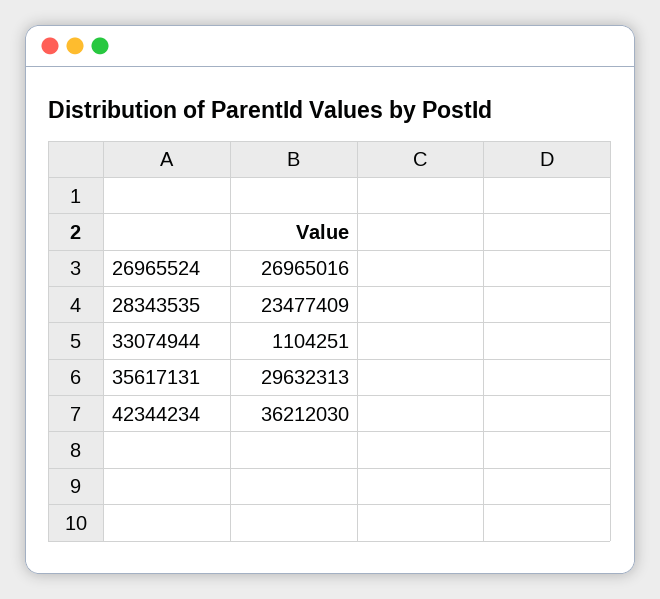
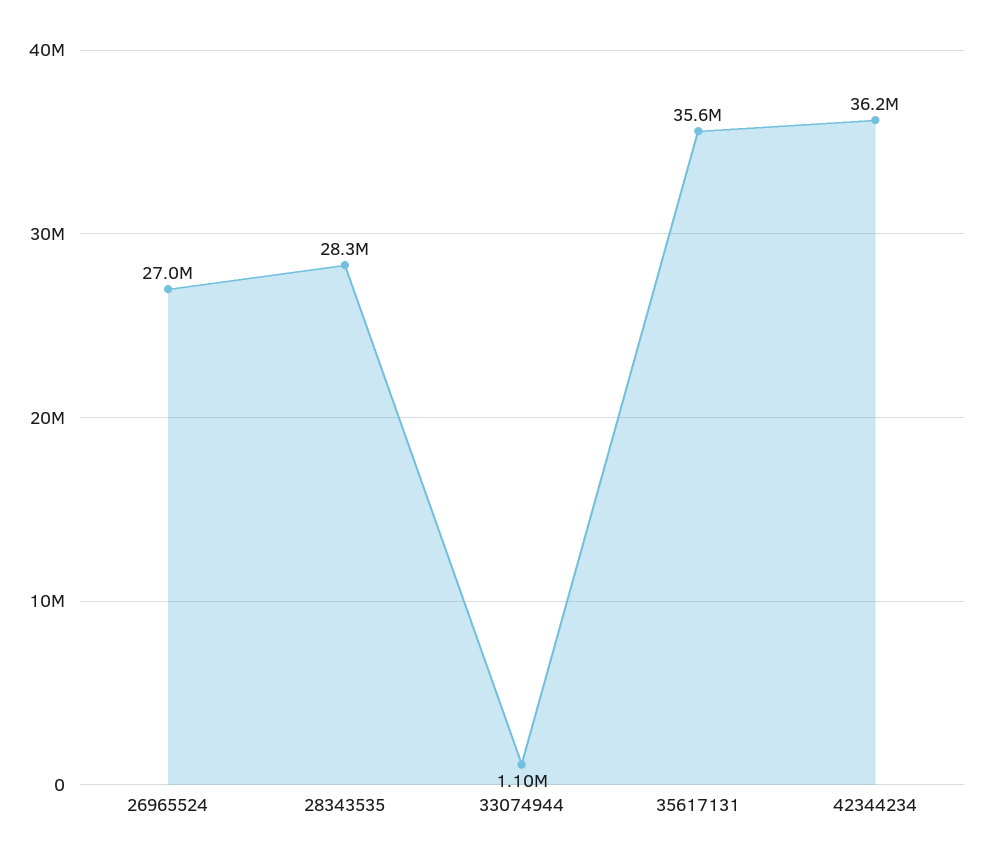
  {
    "26965524": 26965016,
-   "28343535": 23477409,
+   "28343535": 28300000,
    "33074944": 1104251,
-   "35617131": 29632313,
+   "35617131": 35600000,
    "42344234": 36212030
  }

